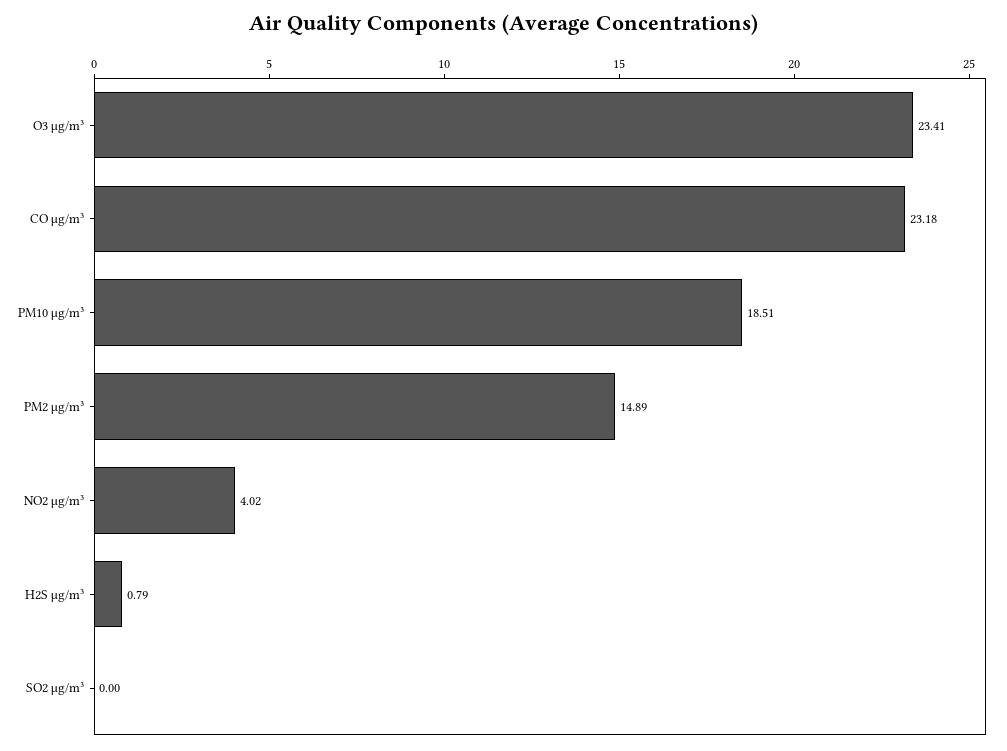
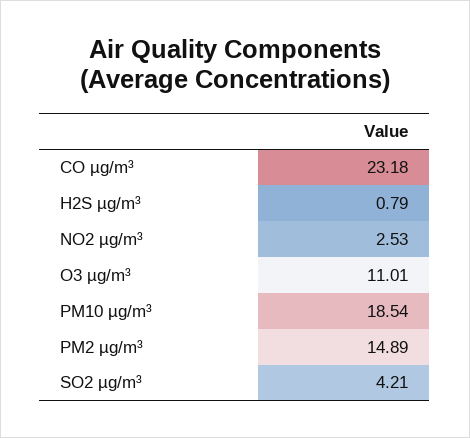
  {
-   "O3 µg/m³": 23.41,
+   "O3 µg/m³": 11.01,
    "CO µg/m³": 23.18,
-   "PM10 µg/m³": 18.51,
+   "PM10 µg/m³": 18.54,
    "PM2 µg/m³": 14.89,
-   "NO2 µg/m³": 4.02,
+   "NO2 µg/m³": 2.53,
    "H2S µg/m³": 0.79,
-   "SO2 µg/m³": 0
+   "SO2 µg/m³": 4.21
  }

